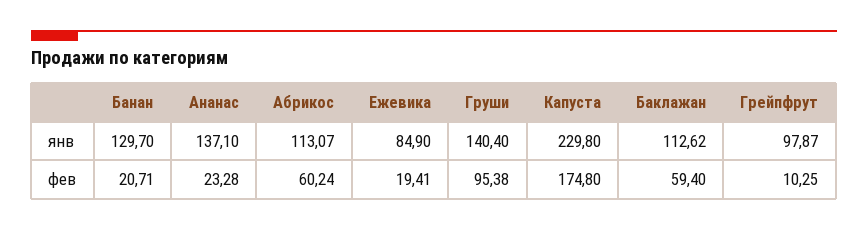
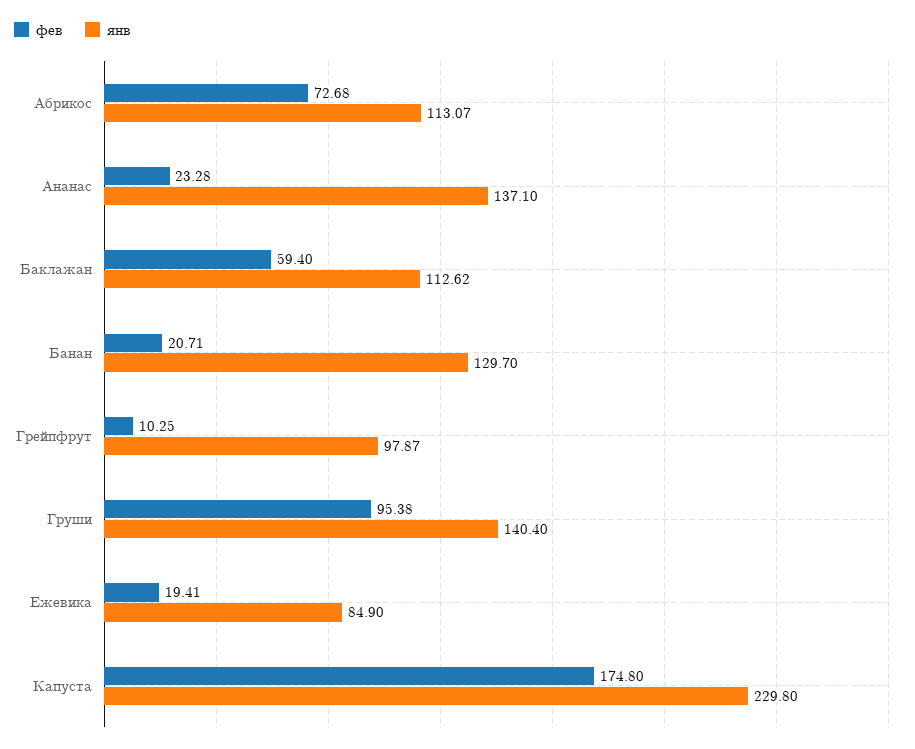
  {
    "янв": {
      "Банан": 129.7,
      "Ананас": 137.1,
      "Абрикос": 113.07,
      "Ежевика": 84.9,
      "Груши": 140.4,
      "Капуста": 229.8,
      "Баклажан": 112.62,
      "Грейпфрут": 97.87
    },
    "фев": {
      "Банан": 20.71,
      "Ананас": 23.28,
-     "Абрикос": 60.24,
+     "Абрикос": 72.68,
      "Ежевика": 19.41,
      "Груши": 95.38,
      "Капуста": 174.8,
      "Баклажан": 59.4,
      "Грейпфрут": 10.25
    }
  }

